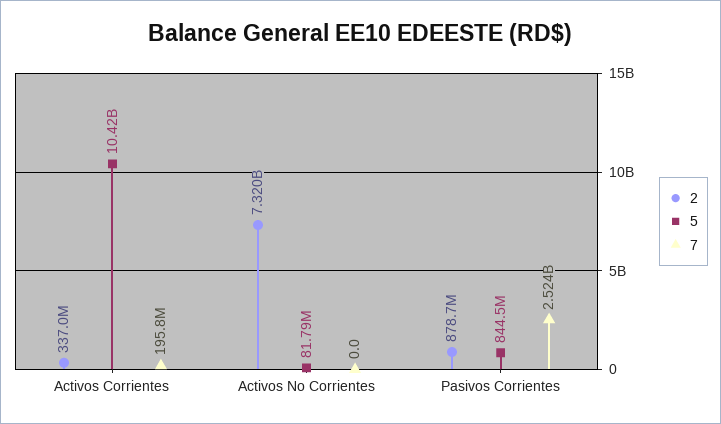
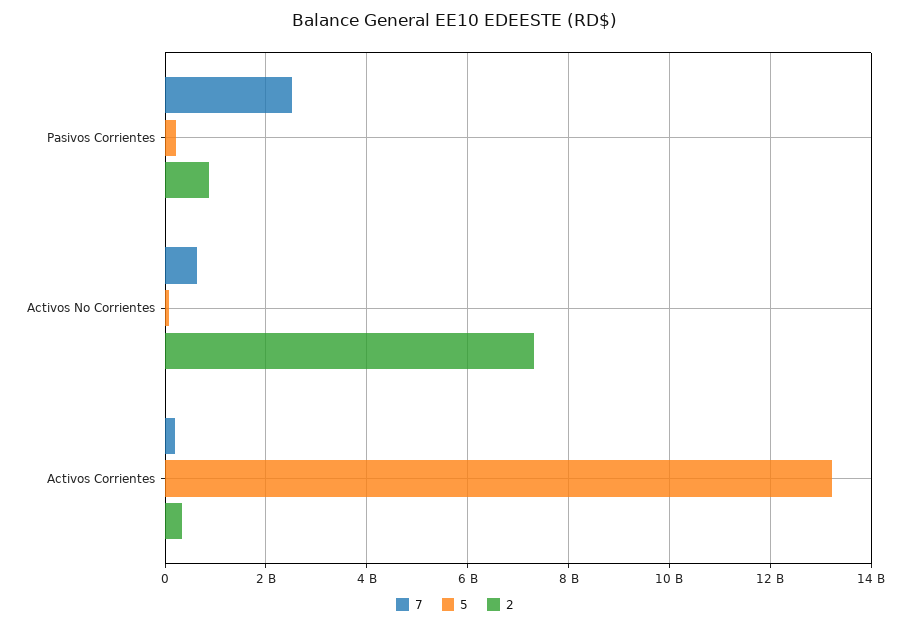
  {
    "2": {
      "Activos Corrientes": 337000000,
      "Activos No Corrientes": 7320000000,
      "Pasivos Corrientes": 878700000
    },
    "5": {
-     "Activos Corrientes": 10420000000,
+     "Activos Corrientes": 13200000000,
      "Activos No Corrientes": 81790000,
-     "Pasivos Corrientes": 844500000
+     "Pasivos Corrientes": 200000000
    },
    "7": {
      "Activos Corrientes": 195800000,
-     "Activos No Corrientes": 0,
+     "Activos No Corrientes": 600000000,
      "Pasivos Corrientes": 2524000000
    }
  }

